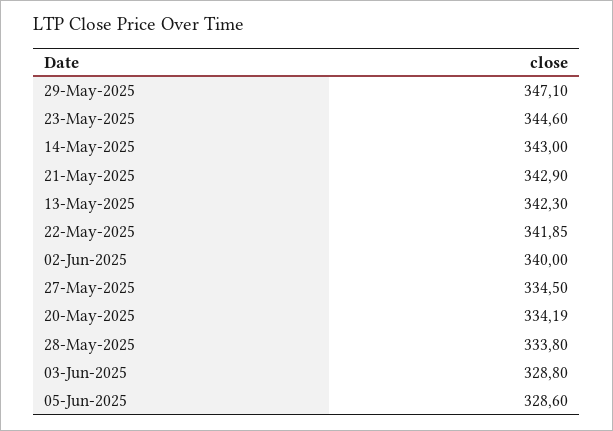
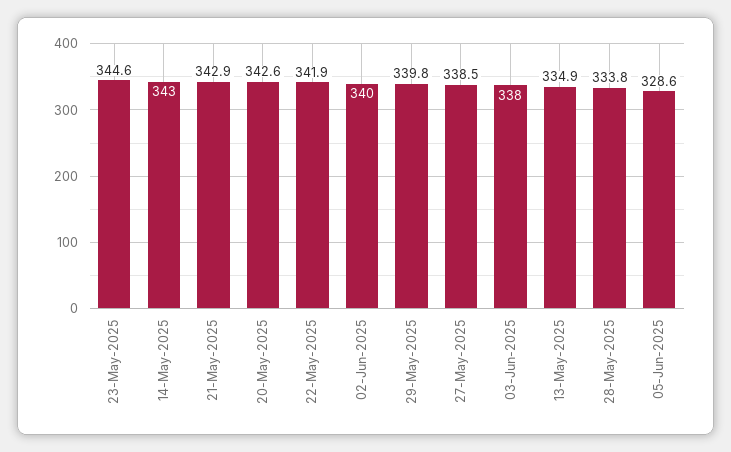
  {
-   "29-May-2025": 347.1,
+   "29-May-2025": 339.8,
    "23-May-2025": 344.6,
    "14-May-2025": 343,
    "21-May-2025": 342.9,
-   "13-May-2025": 342.3,
+   "13-May-2025": 334.9,
    "22-May-2025": 341.85,
    "02-Jun-2025": 340,
-   "27-May-2025": 334.5,
+   "27-May-2025": 338.5,
-   "20-May-2025": 334.19,
+   "20-May-2025": 342.6,
    "28-May-2025": 333.8,
-   "03-Jun-2025": 328.8,
+   "03-Jun-2025": 338,
    "05-Jun-2025": 328.6
  }

